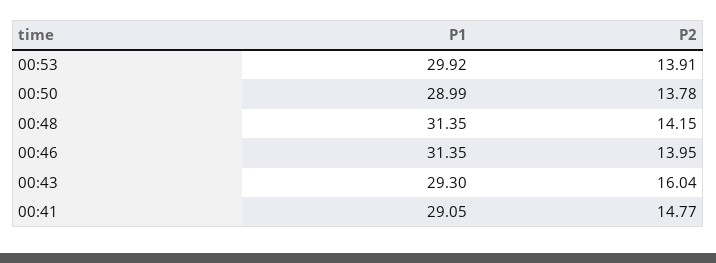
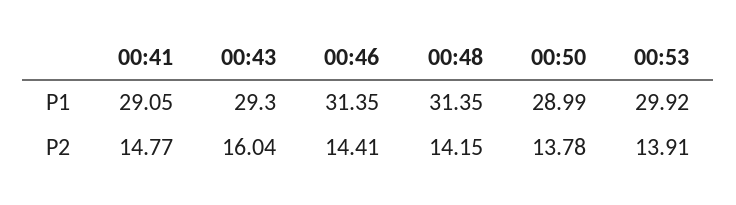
  {
    "P1": {
      "00:53": 29.92,
      "00:50": 28.99,
      "00:48": 31.35,
      "00:46": 31.35,
      "00:43": 29.3,
      "00:41": 29.05
    },
    "P2": {
      "00:53": 13.91,
      "00:50": 13.78,
      "00:48": 14.15,
-     "00:46": 13.95,
+     "00:46": 14.41,
      "00:43": 16.04,
      "00:41": 14.77
    }
  }

